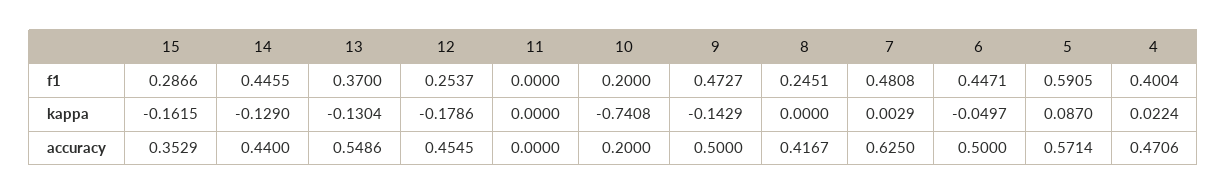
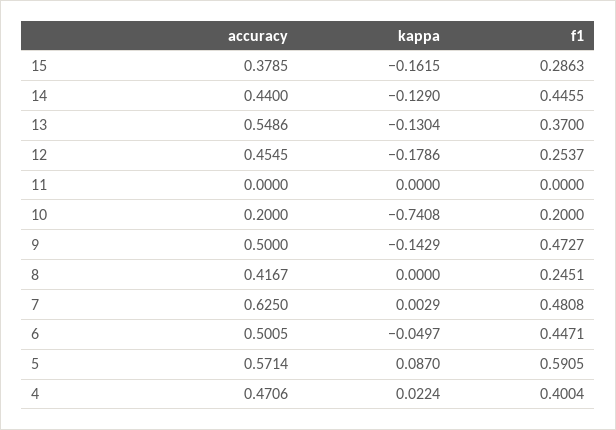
  {
    "15": {
-     "f1": 0.2866,
+     "f1": 0.2863,
      "kappa": -0.1615,
-     "accuracy": 0.3529
+     "accuracy": 0.3785
    },
    "14": {
      "f1": 0.4455,
      "kappa": -0.129,
      "accuracy": 0.44
    },
    "13": {
      "f1": 0.37,
      "kappa": -0.1304,
      "accuracy": 0.5486
    },
    "12": {
      "f1": 0.2537,
      "kappa": -0.1786,
      "accuracy": 0.4545
    },
    "11": {
      "f1": 0,
      "kappa": 0,
      "accuracy": 0
    },
    "10": {
      "f1": 0.2,
      "kappa": -0.7408,
      "accuracy": 0.2
    },
    "9": {
      "f1": 0.4727,
      "kappa": -0.1429,
      "accuracy": 0.5
    },
    "8": {
      "f1": 0.2451,
      "kappa": 0,
      "accuracy": 0.4167
    },
    "7": {
      "f1": 0.4808,
      "kappa": 0.0029,
      "accuracy": 0.625
    },
    "6": {
      "f1": 0.4471,
      "kappa": -0.0497,
-     "accuracy": 0.5
+     "accuracy": 0.5005
    },
    "5": {
      "f1": 0.5905,
      "kappa": 0.087,
      "accuracy": 0.5714
    },
    "4": {
      "f1": 0.4004,
      "kappa": 0.0224,
      "accuracy": 0.4706
    }
  }

